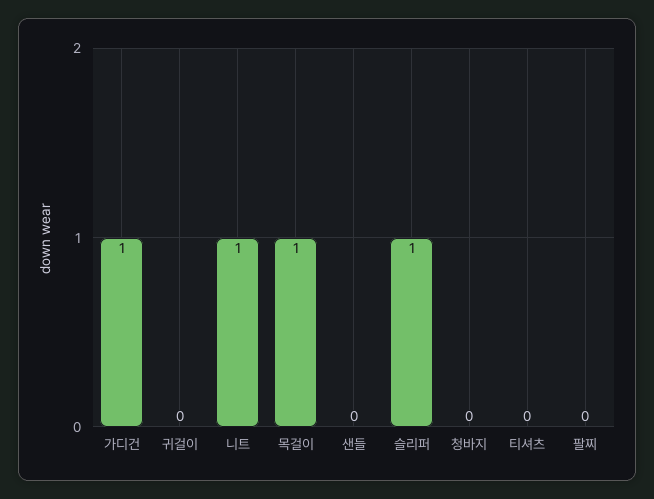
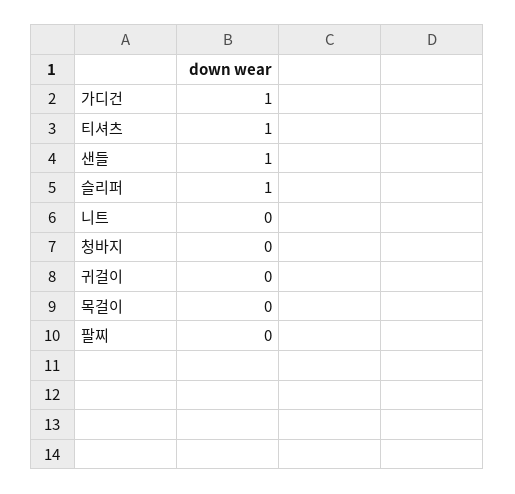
  {
    "가디건": 1,
    "귀걸이": 0,
-   "니트": 1,
+   "니트": 0,
-   "목걸이": 1,
+   "목걸이": 0,
-   "샌들": 0,
+   "샌들": 1,
    "슬리퍼": 1,
    "청바지": 0,
-   "티셔츠": 0,
+   "티셔츠": 1,
    "팔찌": 0
  }

